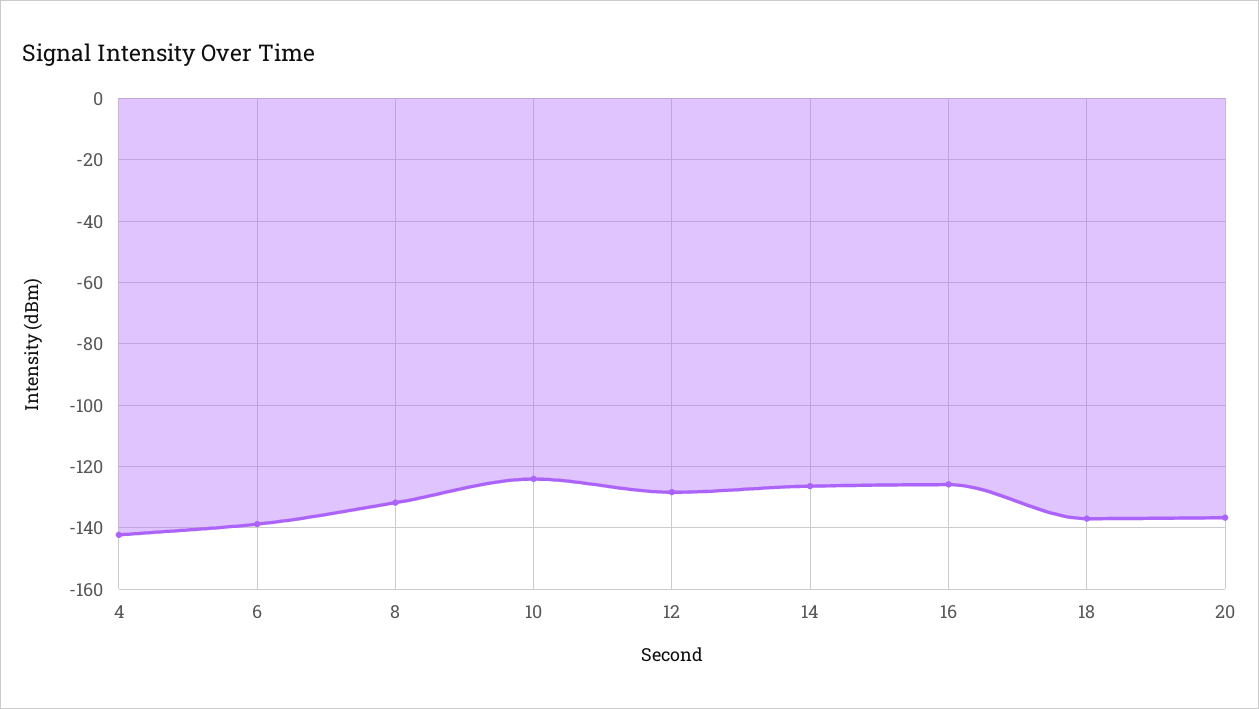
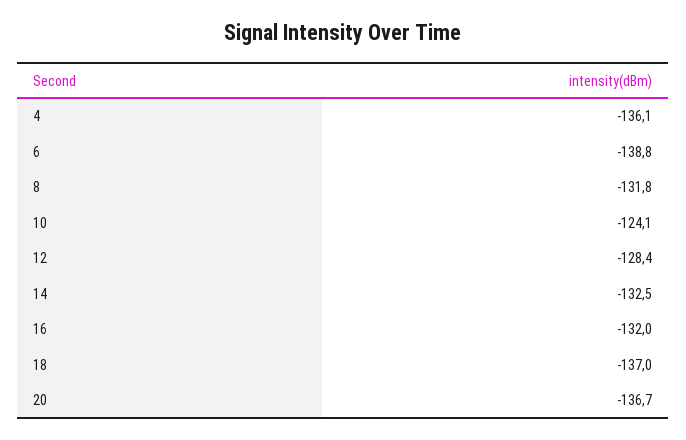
  {
-   "4": -142,
+   "4": -136.1,
    "6": -138.8,
    "8": -131.8,
    "10": -124.1,
    "12": -128.4,
-   "14": -126,
+   "14": -132.5,
-   "16": -126,
+   "16": -132,
    "18": -137,
    "20": -136.7
  }

